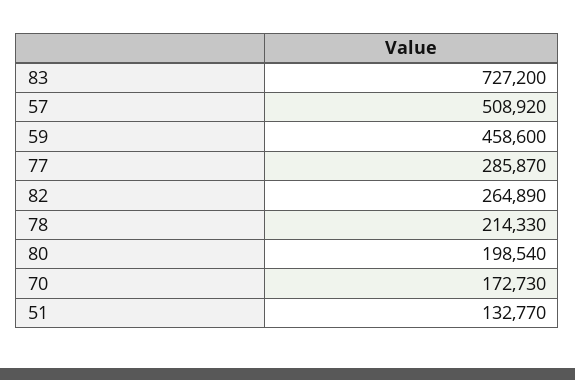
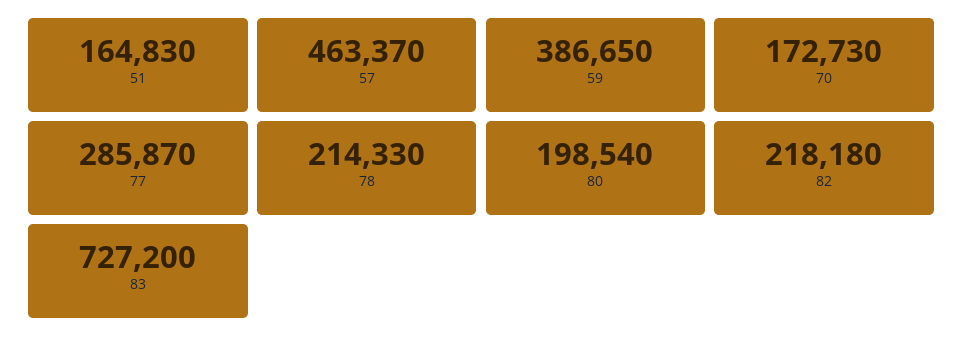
  {
    "83": 727200,
-   "57": 508920,
+   "57": 463370,
-   "59": 458600,
+   "59": 386650,
    "77": 285870,
-   "82": 264890,
+   "82": 218180,
    "78": 214330,
    "80": 198540,
    "70": 172730,
-   "51": 132770
+   "51": 164830
  }

